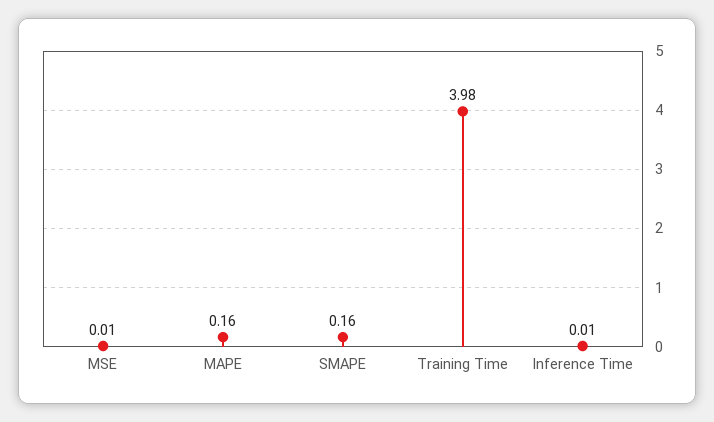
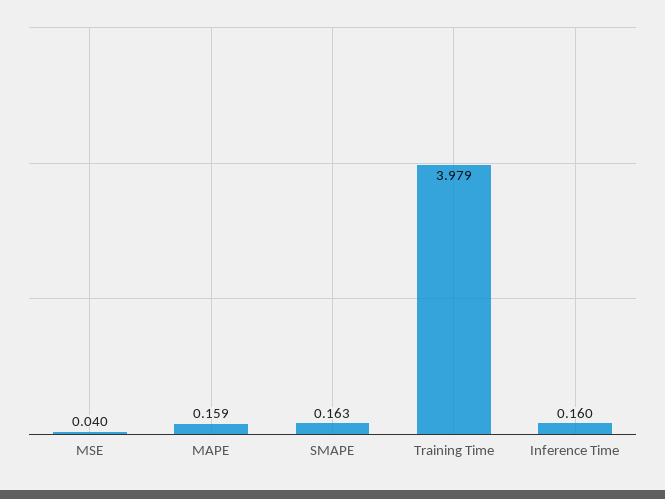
  {
-   "MSE": 0.01,
+   "MSE": 0.04,
    "MAPE": 0.159,
    "SMAPE": 0.163,
    "Training Time": 3.979,
-   "Inference Time": 0.01
+   "Inference Time": 0.16
  }

